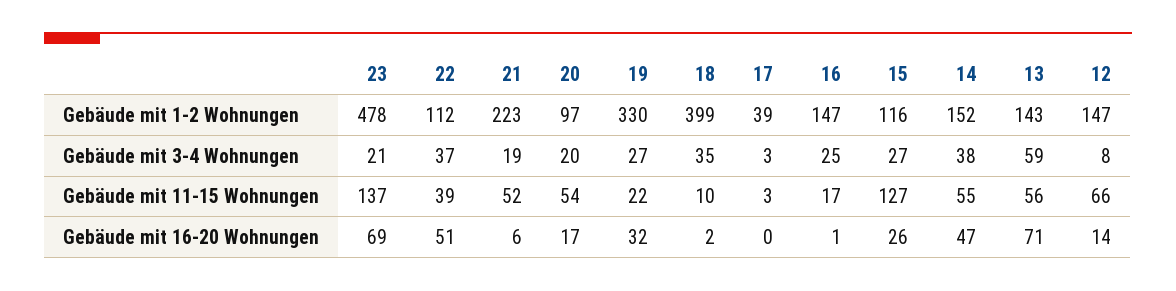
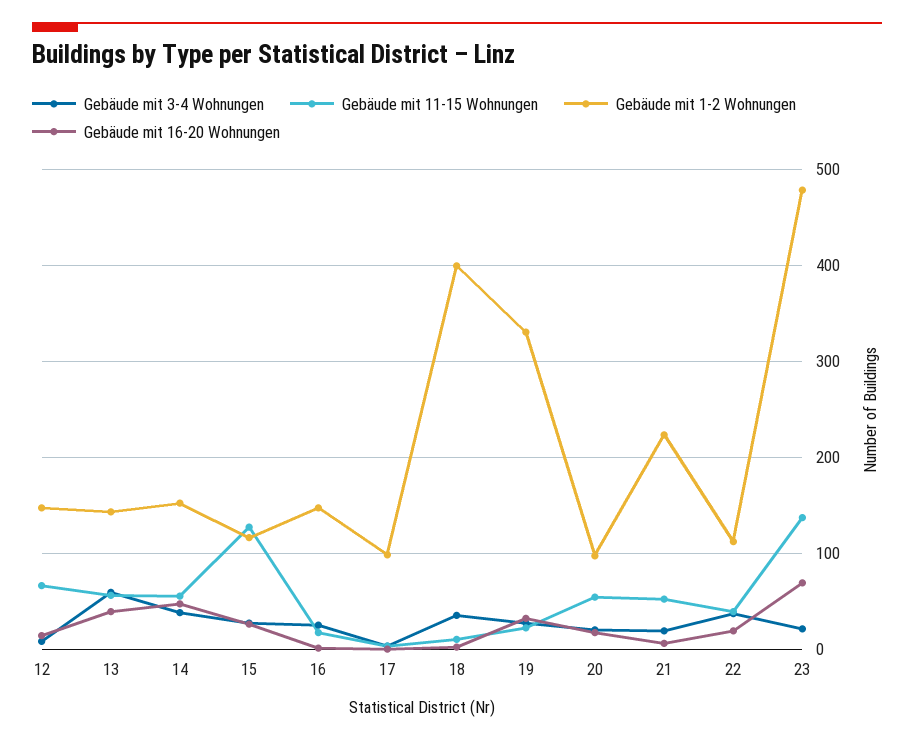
  {
    "Gebäude mit 1-2 Wohnungen": {
      "23": 478,
      "22": 112,
      "21": 223,
      "20": 97,
      "19": 330,
      "18": 399,
-     "17": 39,
+     "17": 100,
      "16": 147,
      "15": 116,
      "14": 152,
      "13": 143,
      "12": 147
    },
    "Gebäude mit 3-4 Wohnungen": {
      "23": 21,
      "22": 37,
      "21": 19,
      "20": 20,
      "19": 27,
      "18": 35,
      "17": 3,
      "16": 25,
      "15": 27,
      "14": 38,
      "13": 59,
      "12": 8
    },
    "Gebäude mit 11-15 Wohnungen": {
      "23": 137,
      "22": 39,
      "21": 52,
      "20": 54,
      "19": 22,
      "18": 10,
      "17": 3,
      "16": 17,
      "15": 127,
      "14": 55,
      "13": 56,
      "12": 66
    },
    "Gebäude mit 16-20 Wohnungen": {
      "23": 69,
-     "22": 51,
+     "22": 20,
      "21": 6,
      "20": 17,
      "19": 32,
      "18": 2,
      "17": 0,
      "16": 1,
      "15": 26,
      "14": 47,
-     "13": 71,
+     "13": 40,
      "12": 14
    }
  }

